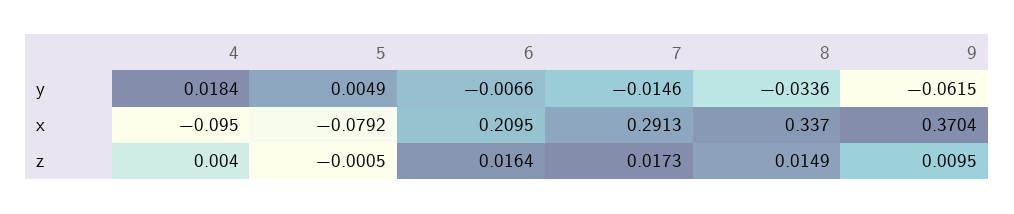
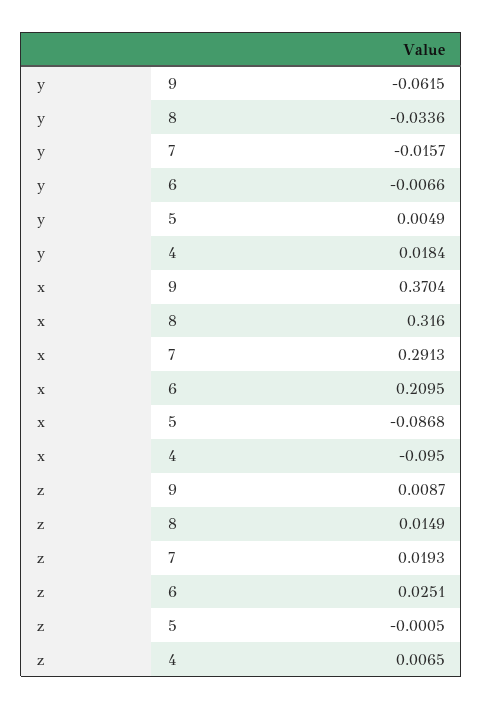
  {
    "4": {
      "y": 0.0184,
      "x": -0.095,
-     "z": 0.004
+     "z": 0.0065
    },
    "5": {
      "y": 0.0049,
-     "x": -0.0792,
+     "x": -0.0868,
      "z": -0.0005
    },
    "6": {
      "y": -0.0066,
      "x": 0.2095,
-     "z": 0.0164
+     "z": 0.0251
    },
    "7": {
-     "y": -0.0146,
+     "y": -0.0157,
      "x": 0.2913,
-     "z": 0.0173
+     "z": 0.0193
    },
    "8": {
      "y": -0.0336,
-     "x": 0.337,
+     "x": 0.316,
      "z": 0.0149
    },
    "9": {
      "y": -0.0615,
      "x": 0.3704,
-     "z": 0.0095
+     "z": 0.0087
    }
  }

